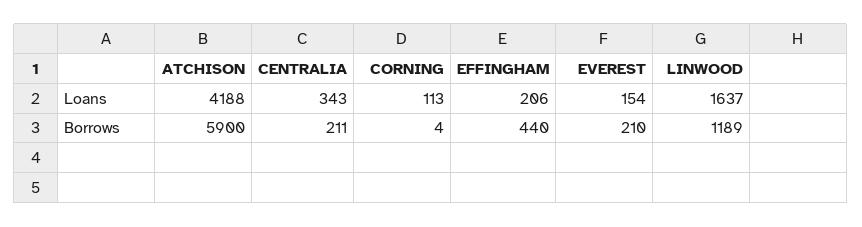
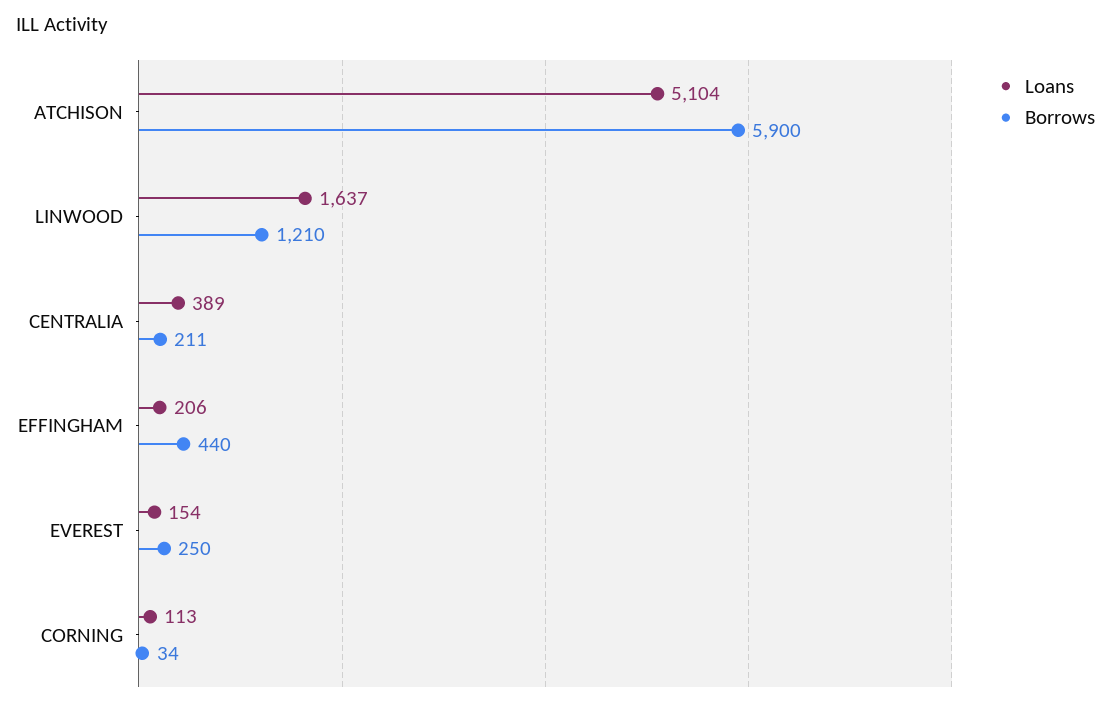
  {
    "Loans": {
-     "ATCHISON": 4188,
+     "ATCHISON": 5104,
-     "CENTRALIA": 343,
+     "CENTRALIA": 389,
      "CORNING": 113,
      "EFFINGHAM": 206,
      "EVEREST": 154,
      "LINWOOD": 1637
    },
    "Borrows": {
      "ATCHISON": 5900,
      "CENTRALIA": 211,
-     "CORNING": 4,
+     "CORNING": 34,
      "EFFINGHAM": 440,
-     "EVEREST": 210,
+     "EVEREST": 250,
-     "LINWOOD": 1189
+     "LINWOOD": 1210
    }
  }

